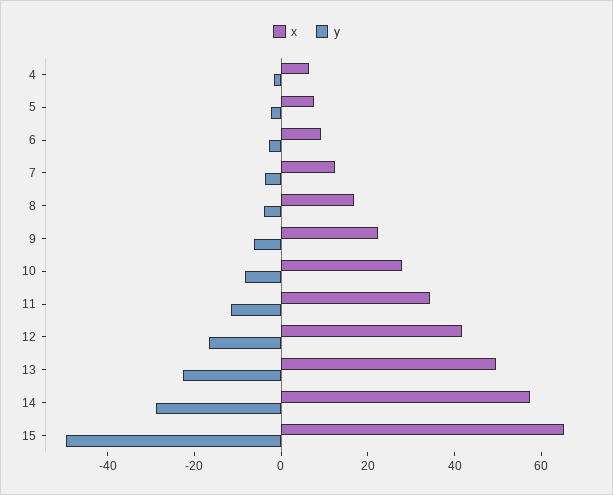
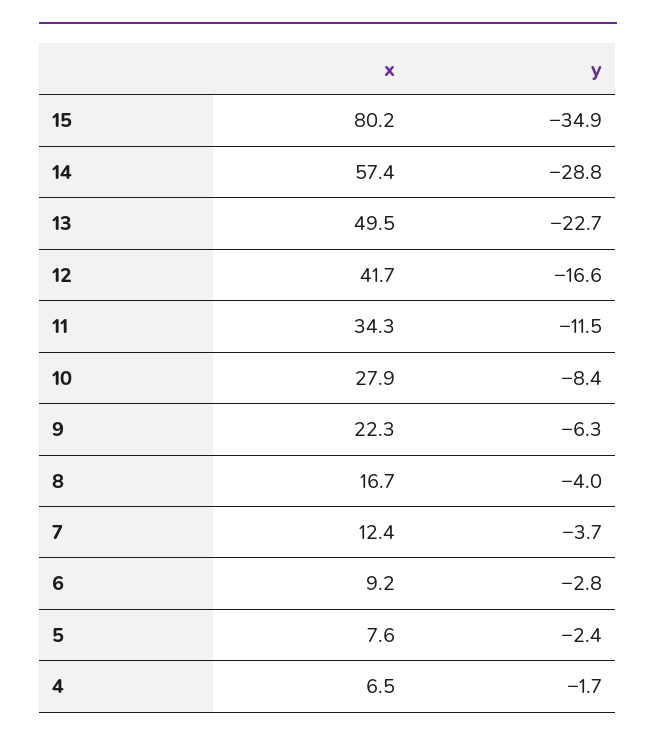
  {
    "x": {
      "4": 6.5,
      "5": 7.6,
      "6": 9.2,
      "7": 12.4,
      "8": 16.7,
      "9": 22.3,
      "10": 27.9,
      "11": 34.3,
      "12": 41.7,
      "13": 49.5,
      "14": 57.4,
-     "15": 65
+     "15": 80.2
    },
    "y": {
      "4": -1.7,
      "5": -2.4,
      "6": -2.8,
      "7": -3.7,
      "8": -4,
      "9": -6.3,
      "10": -8.4,
      "11": -11.5,
      "12": -16.6,
      "13": -22.7,
      "14": -28.8,
-     "15": -50
+     "15": -34.9
    }
  }

